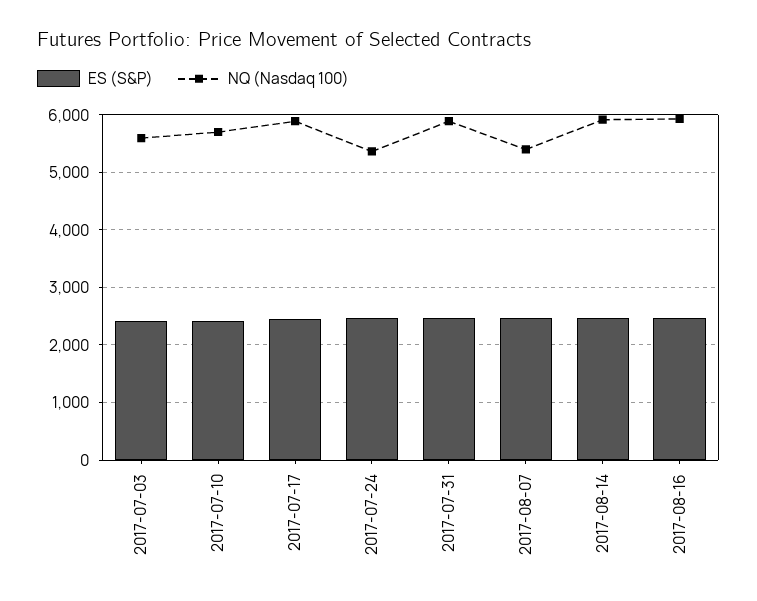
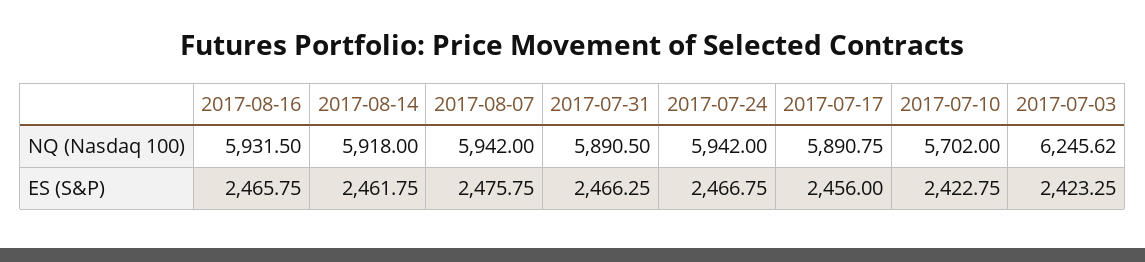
  {
    "ES (S&P)": {
      "2017-07-03": 2423.25,
      "2017-07-10": 2422.75,
      "2017-07-17": 2456,
      "2017-07-24": 2466.75,
      "2017-07-31": 2466.25,
      "2017-08-07": 2475.75,
      "2017-08-14": 2461.75,
      "2017-08-16": 2465.75
    },
    "NQ (Nasdaq 100)": {
-     "2017-07-03": 5600,
+     "2017-07-03": 6245.62,
      "2017-07-10": 5702,
      "2017-07-17": 5890.75,
-     "2017-07-24": 5400,
+     "2017-07-24": 5942,
      "2017-07-31": 5890.5,
-     "2017-08-07": 5400,
+     "2017-08-07": 5942,
      "2017-08-14": 5918,
      "2017-08-16": 5931.5
    }
  }

